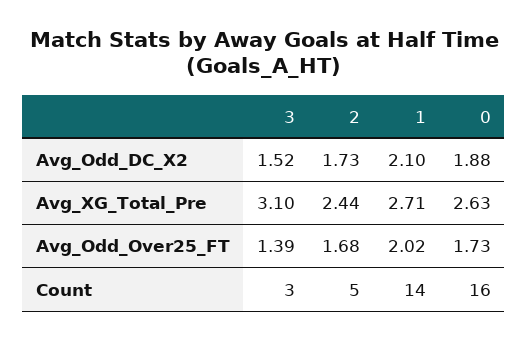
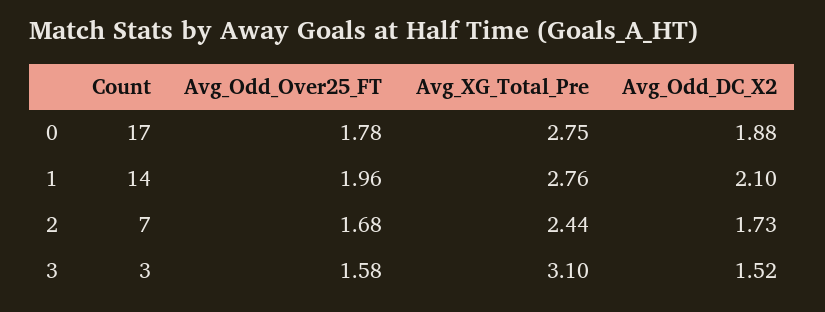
  {
    "3": {
      "Avg_Odd_DC_X2": 1.52,
      "Avg_XG_Total_Pre": 3.1,
-     "Avg_Odd_Over25_FT": 1.39,
+     "Avg_Odd_Over25_FT": 1.58,
      "Count": 3
    },
    "2": {
      "Avg_Odd_DC_X2": 1.73,
      "Avg_XG_Total_Pre": 2.44,
      "Avg_Odd_Over25_FT": 1.68,
-     "Count": 5
+     "Count": 7
    },
    "1": {
      "Avg_Odd_DC_X2": 2.1,
-     "Avg_XG_Total_Pre": 2.71,
+     "Avg_XG_Total_Pre": 2.76,
-     "Avg_Odd_Over25_FT": 2.02,
+     "Avg_Odd_Over25_FT": 1.96,
      "Count": 14
    },
    "0": {
      "Avg_Odd_DC_X2": 1.88,
-     "Avg_XG_Total_Pre": 2.63,
+     "Avg_XG_Total_Pre": 2.75,
-     "Avg_Odd_Over25_FT": 1.73,
+     "Avg_Odd_Over25_FT": 1.78,
-     "Count": 16
+     "Count": 17
    }
  }

